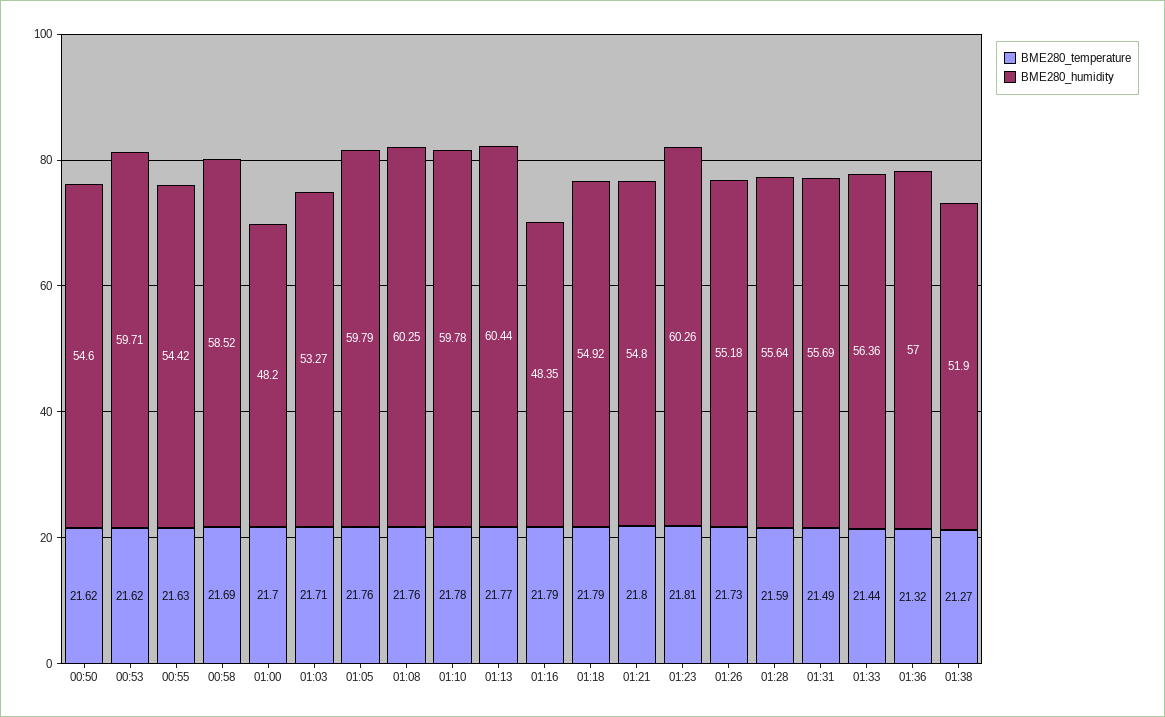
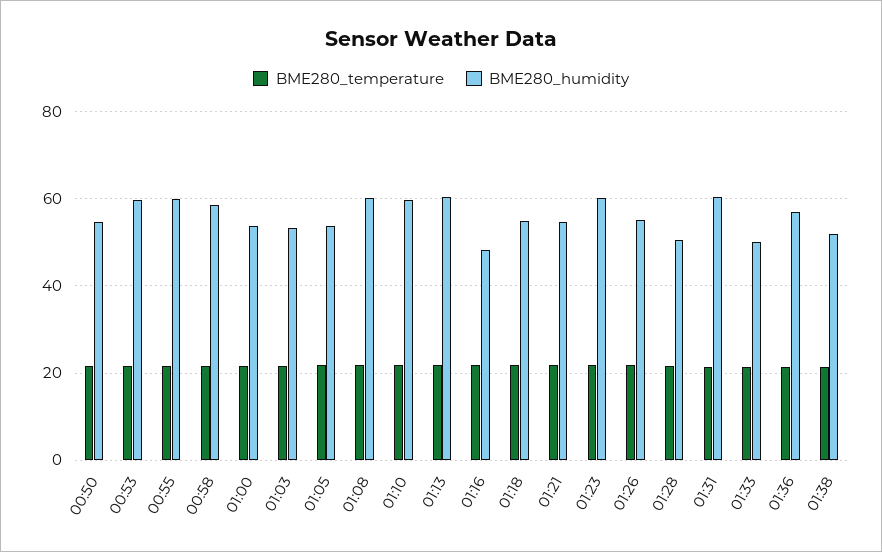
  {
    "BME280_temperature": {
      "00:50": 21.62,
      "00:53": 21.62,
      "00:55": 21.63,
      "00:58": 21.69,
      "01:00": 21.7,
      "01:03": 21.71,
      "01:05": 21.76,
      "01:08": 21.76,
      "01:10": 21.78,
      "01:13": 21.77,
      "01:16": 21.79,
      "01:18": 21.79,
      "01:21": 21.8,
      "01:23": 21.81,
      "01:26": 21.73,
      "01:28": 21.59,
      "01:31": 21.49,
      "01:33": 21.44,
      "01:36": 21.32,
      "01:38": 21.27
    },
    "BME280_humidity": {
      "00:50": 54.6,
      "00:53": 59.71,
-     "00:55": 54.42,
+     "00:55": 60,
      "00:58": 58.52,
-     "01:00": 48.2,
+     "01:00": 54,
      "01:03": 53.27,
-     "01:05": 59.79,
+     "01:05": 54,
      "01:08": 60.25,
      "01:10": 59.78,
      "01:13": 60.44,
      "01:16": 48.35,
      "01:18": 54.92,
      "01:21": 54.8,
      "01:23": 60.26,
      "01:26": 55.18,
-     "01:28": 55.64,
+     "01:28": 50,
-     "01:31": 55.69,
+     "01:31": 60,
-     "01:33": 56.36,
+     "01:33": 50,
      "01:36": 57,
      "01:38": 51.9
    }
  }

